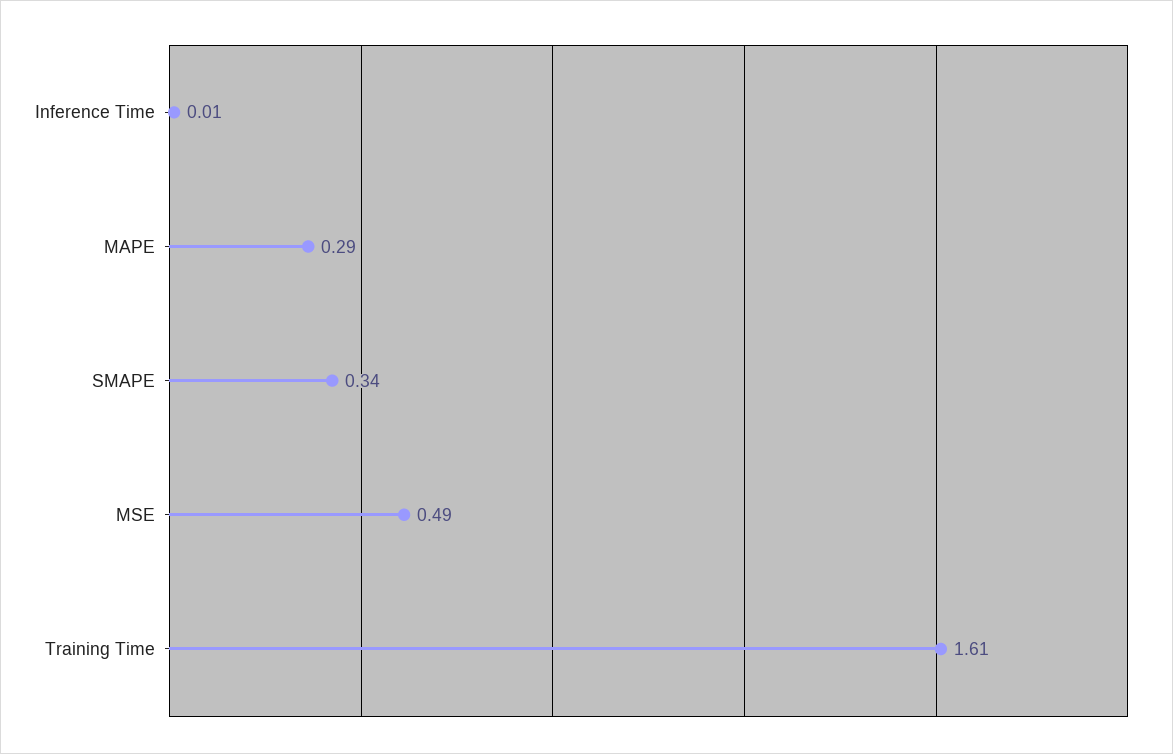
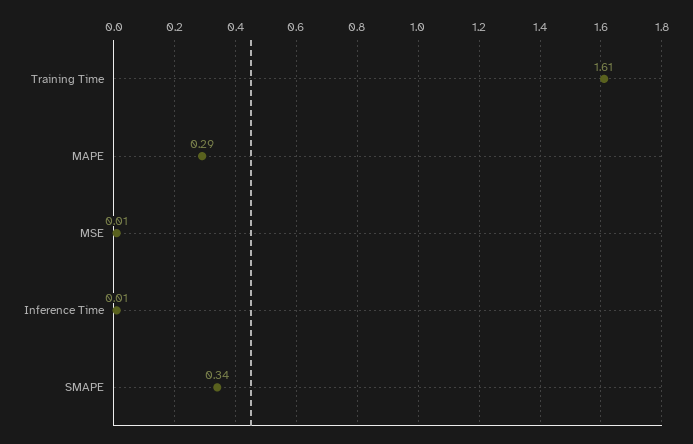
  {
    "Inference Time": 0.01,
    "MAPE": 0.29,
    "SMAPE": 0.34,
-   "MSE": 0.49,
+   "MSE": 0.01,
    "Training Time": 1.61
  }

